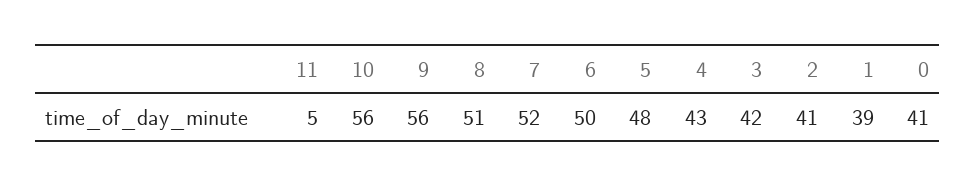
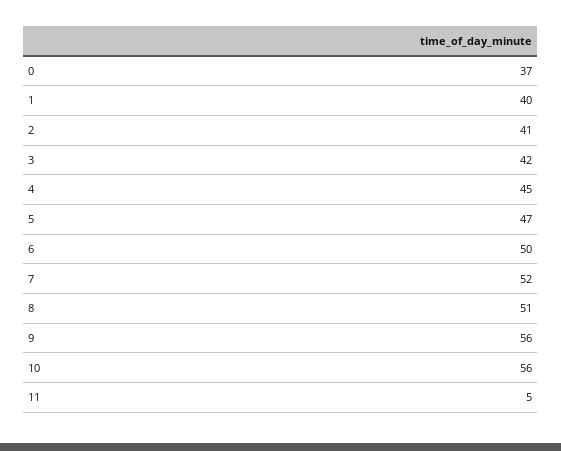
  {
    "11": 5,
    "10": 56,
    "9": 56,
    "8": 51,
    "7": 52,
    "6": 50,
-   "5": 48,
+   "5": 47,
-   "4": 43,
+   "4": 45,
    "3": 42,
    "2": 41,
-   "1": 39,
+   "1": 40,
-   "0": 41
+   "0": 37
  }

